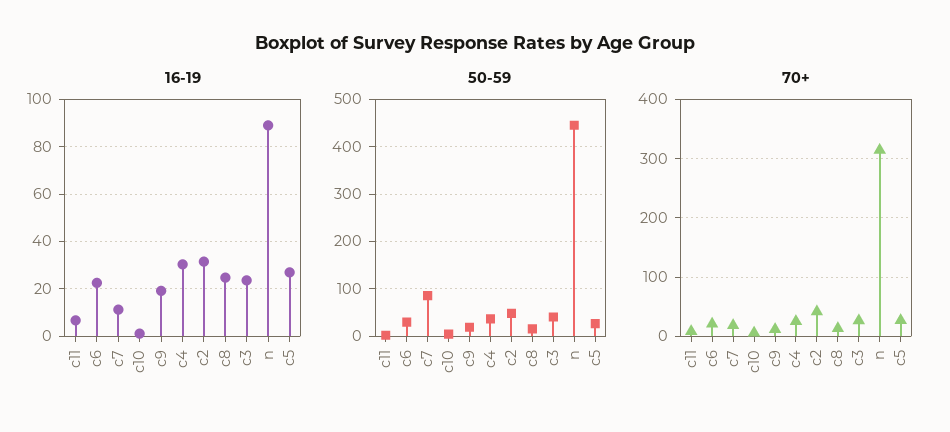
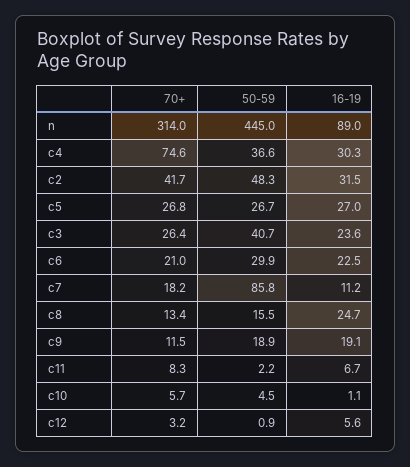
  {
    "16-19": {
      "c11": 6.7,
      "c6": 22.5,
      "c7": 11.2,
      "c10": 1.1,
      "c9": 19.1,
      "c4": 30.3,
      "c2": 31.5,
      "c8": 24.7,
      "c3": 23.6,
      "n": 89,
-     "c5": 27
+     "c5": 27,
+     "c12": 5.6
    },
    "50-59": {
      "c11": 2.2,
      "c6": 29.9,
      "c7": 85.8,
      "c10": 4.5,
      "c9": 18.9,
      "c4": 36.6,
      "c2": 48.3,
      "c8": 15.5,
      "c3": 40.7,
      "n": 445,
-     "c5": 26.7
+     "c5": 26.7,
+     "c12": 0.9
    },
    "70+": {
      "c11": 8.3,
      "c6": 21,
      "c7": 18.2,
      "c10": 5.7,
      "c9": 11.5,
-     "c4": 20,
+     "c4": 74.6,
      "c2": 41.7,
      "c8": 13.4,
      "c3": 26.4,
      "n": 314,
-     "c5": 26.8
+     "c5": 26.8,
+     "c12": 3.2
    }
  }

